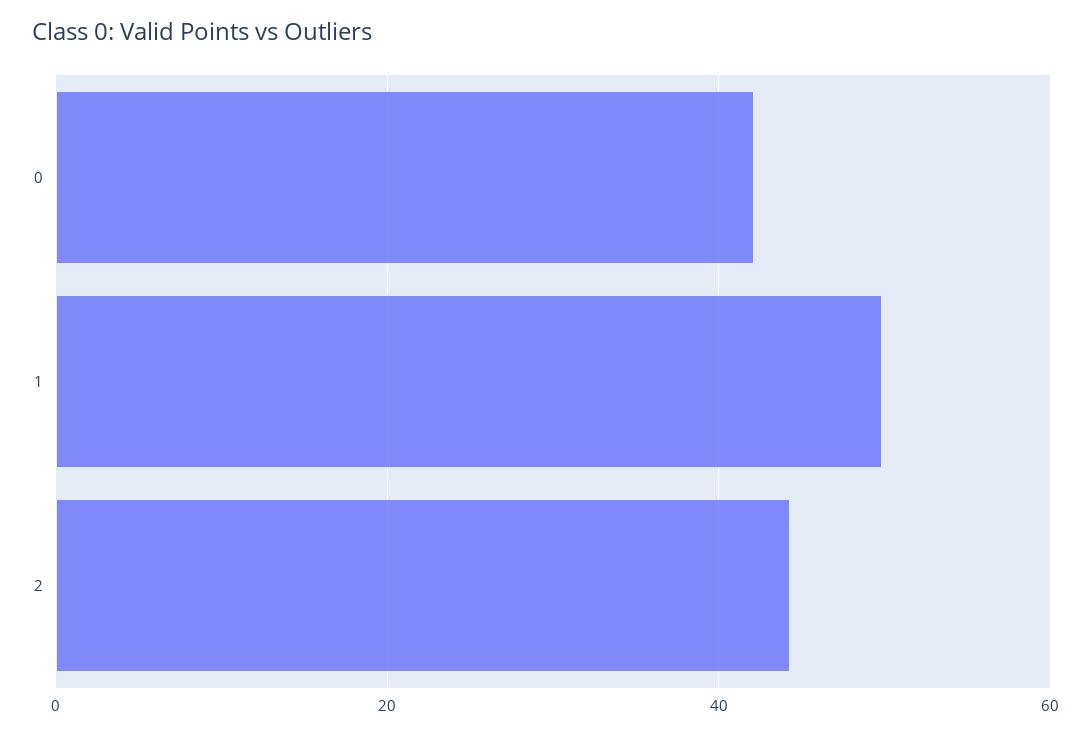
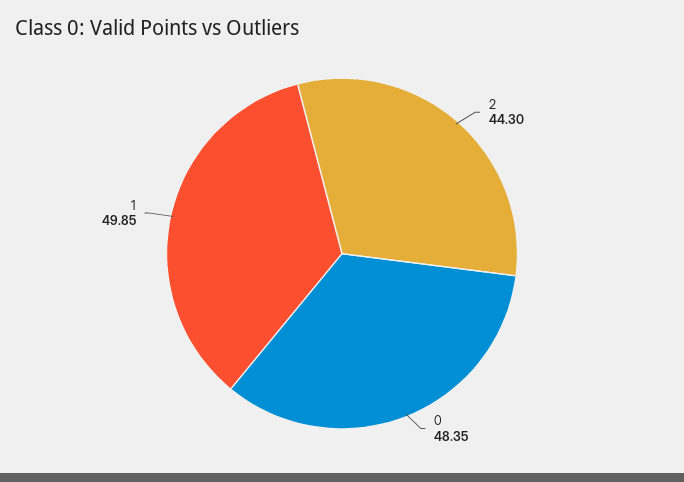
  {
-   "0": 42,
+   "0": 48.35,
    "1": 49.85,
    "2": 44.3
  }

